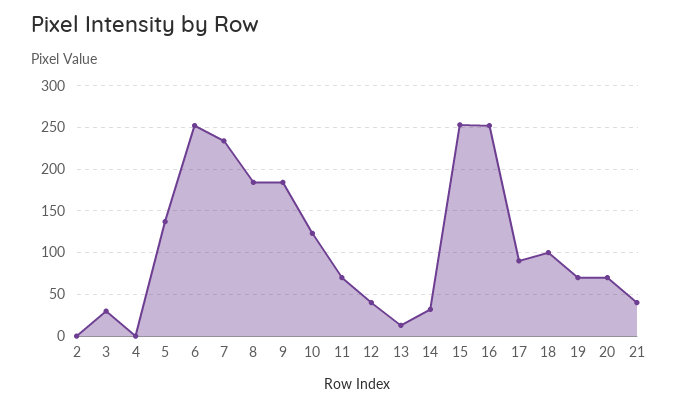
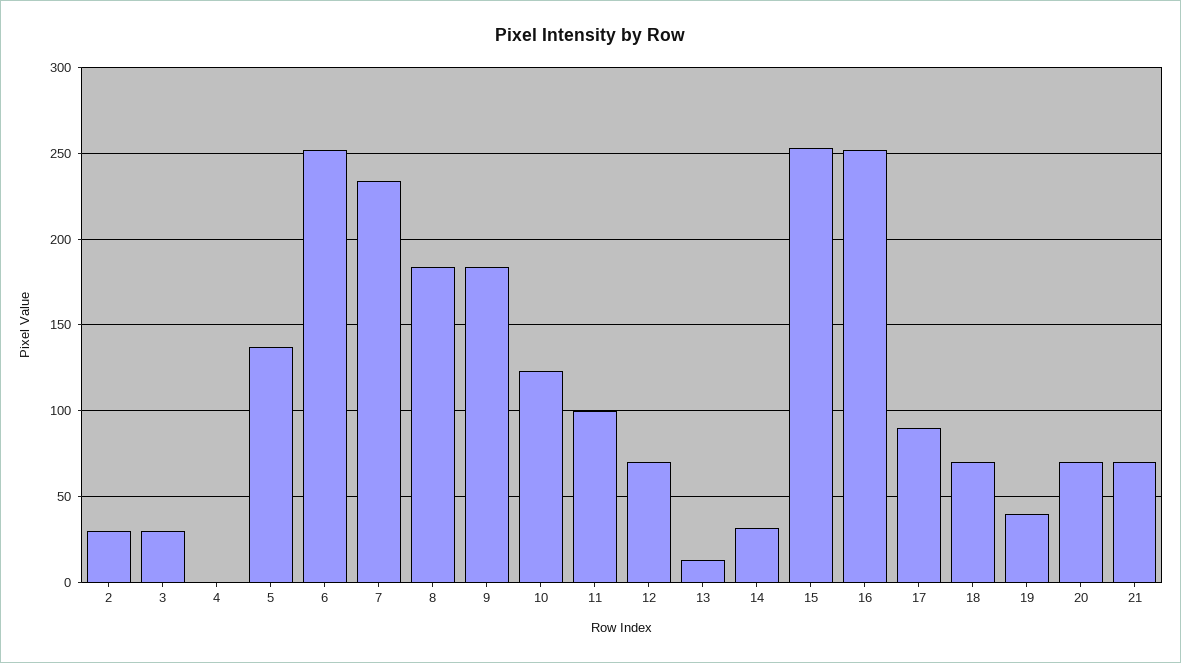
  {
-   "2": 0,
+   "2": 30,
    "3": 30,
    "4": 0,
    "5": 135,
    "6": 250,
    "7": 235,
    "8": 185,
    "9": 185,
    "10": 125,
-   "11": 70,
+   "11": 100,
-   "12": 40,
+   "12": 70,
    "13": 15,
    "14": 30,
    "15": 255,
    "16": 250,
    "17": 90,
-   "18": 100,
+   "18": 70,
-   "19": 70,
+   "19": 40,
    "20": 70,
-   "21": 40
+   "21": 70
  }

